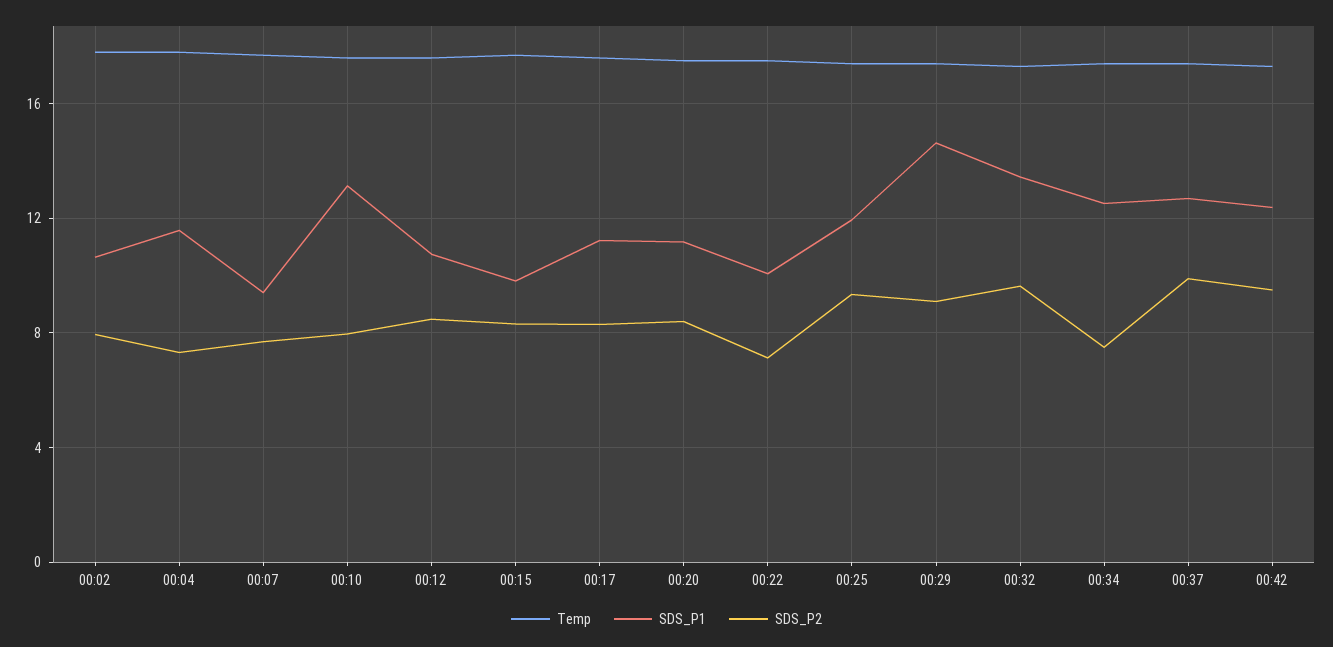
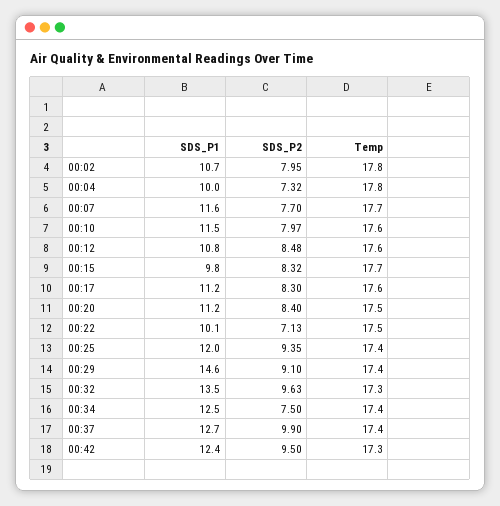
  {
    "Temp": {
      "00:02": 17.8,
      "00:04": 17.8,
      "00:07": 17.7,
      "00:10": 17.6,
      "00:12": 17.6,
      "00:15": 17.7,
      "00:17": 17.6,
      "00:20": 17.5,
      "00:22": 17.5,
      "00:25": 17.4,
      "00:29": 17.4,
      "00:32": 17.3,
      "00:34": 17.4,
      "00:37": 17.4,
      "00:42": 17.3
    },
    "SDS_P1": {
      "00:02": 10.7,
-     "00:04": 11.5,
+     "00:04": 10,
-     "00:07": 9.5,
+     "00:07": 11.6,
-     "00:10": 13,
+     "00:10": 11.5,
      "00:12": 10.8,
      "00:15": 9.8,
      "00:17": 11.2,
      "00:20": 11.2,
      "00:22": 10.1,
      "00:25": 12,
      "00:29": 14.6,
      "00:32": 13.5,
      "00:34": 12.5,
      "00:37": 12.7,
      "00:42": 12.4
    },
    "SDS_P2": {
      "00:02": 7.95,
      "00:04": 7.32,
      "00:07": 7.7,
      "00:10": 7.97,
      "00:12": 8.48,
      "00:15": 8.32,
      "00:17": 8.3,
      "00:20": 8.4,
      "00:22": 7.13,
      "00:25": 9.35,
      "00:29": 9.1,
      "00:32": 9.63,
      "00:34": 7.5,
      "00:37": 9.9,
      "00:42": 9.5
    }
  }

